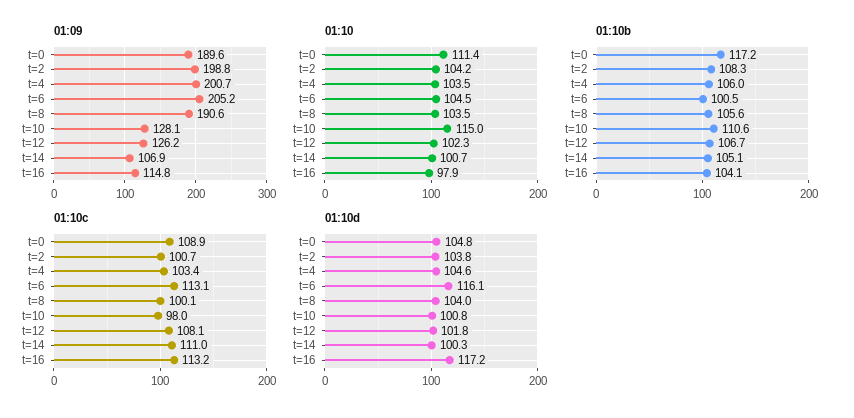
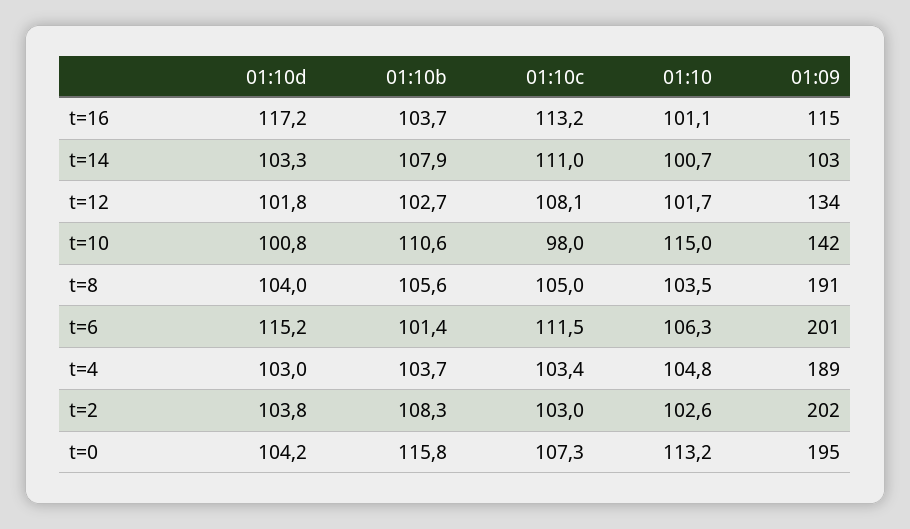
  {
    "01:09": {
-     "t=0": 189.6,
+     "t=0": 195,
-     "t=2": 198.8,
+     "t=2": 202,
-     "t=4": 200.7,
+     "t=4": 189,
-     "t=6": 205.2,
+     "t=6": 201,
      "t=8": 190.6,
-     "t=10": 128.1,
+     "t=10": 142,
-     "t=12": 126.2,
+     "t=12": 134,
-     "t=14": 106.9,
+     "t=14": 103,
      "t=16": 114.8
    },
    "01:10": {
-     "t=0": 111.4,
+     "t=0": 113.2,
-     "t=2": 104.2,
+     "t=2": 102.6,
-     "t=4": 103.5,
+     "t=4": 104.8,
-     "t=6": 104.5,
+     "t=6": 106.3,
      "t=8": 103.5,
      "t=10": 115,
-     "t=12": 102.3,
+     "t=12": 101.7,
      "t=14": 100.7,
-     "t=16": 97.9
+     "t=16": 101.1
    },
    "01:10b": {
-     "t=0": 117.2,
+     "t=0": 115.8,
      "t=2": 108.3,
-     "t=4": 106,
+     "t=4": 103.7,
-     "t=6": 100.5,
+     "t=6": 101.4,
      "t=8": 105.6,
      "t=10": 110.6,
-     "t=12": 106.7,
+     "t=12": 102.7,
-     "t=14": 105.1,
+     "t=14": 107.9,
-     "t=16": 104.1
+     "t=16": 103.7
    },
    "01:10c": {
-     "t=0": 108.9,
+     "t=0": 107.3,
-     "t=2": 100.7,
+     "t=2": 103,
      "t=4": 103.4,
-     "t=6": 113.1,
+     "t=6": 111.5,
-     "t=8": 100.1,
+     "t=8": 105,
      "t=10": 98,
      "t=12": 108.1,
      "t=14": 111,
      "t=16": 113.2
    },
    "01:10d": {
-     "t=0": 104.8,
+     "t=0": 104.2,
      "t=2": 103.8,
-     "t=4": 104.6,
+     "t=4": 103,
-     "t=6": 116.1,
+     "t=6": 115.2,
      "t=8": 104,
      "t=10": 100.8,
      "t=12": 101.8,
-     "t=14": 100.3,
+     "t=14": 103.3,
      "t=16": 117.2
    }
  }

